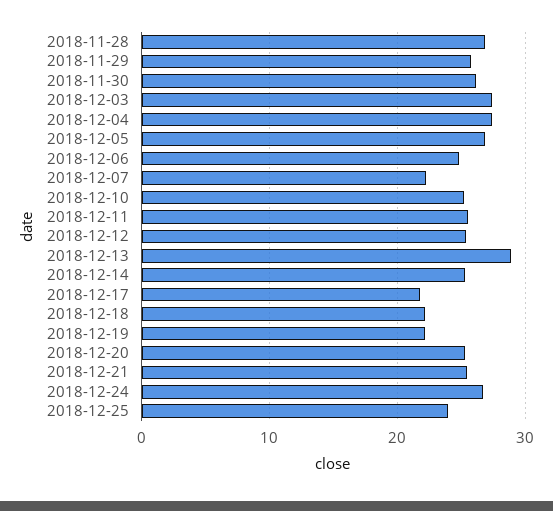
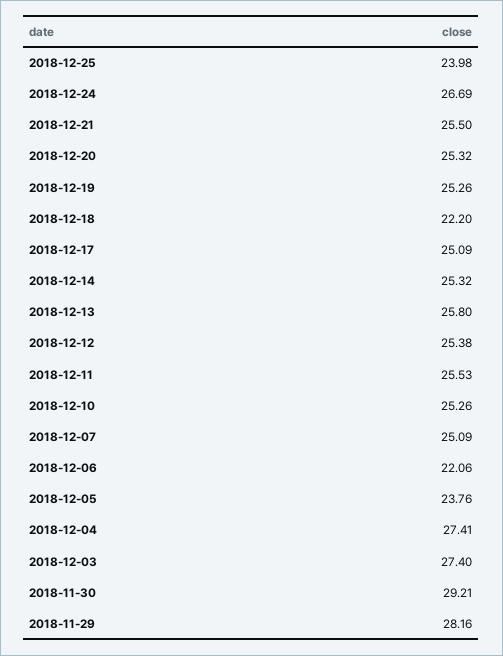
  {
-   "2018-11-28": 27,
-   "2018-11-29": 26,
+   "2018-11-29": 28.16,
-   "2018-11-30": 26,
+   "2018-11-30": 29.21,
    "2018-12-03": 27.4,
    "2018-12-04": 27.41,
-   "2018-12-05": 27,
+   "2018-12-05": 23.76,
-   "2018-12-06": 25,
+   "2018-12-06": 22.06,
-   "2018-12-07": 22,
+   "2018-12-07": 25.09,
    "2018-12-10": 25.26,
    "2018-12-11": 25.53,
    "2018-12-12": 25.38,
-   "2018-12-13": 29,
+   "2018-12-13": 25.8,
    "2018-12-14": 25.32,
-   "2018-12-17": 22,
+   "2018-12-17": 25.09,
    "2018-12-18": 22.2,
-   "2018-12-19": 22,
+   "2018-12-19": 25.26,
    "2018-12-20": 25.32,
    "2018-12-21": 25.5,
    "2018-12-24": 26.69,
    "2018-12-25": 23.98
  }

